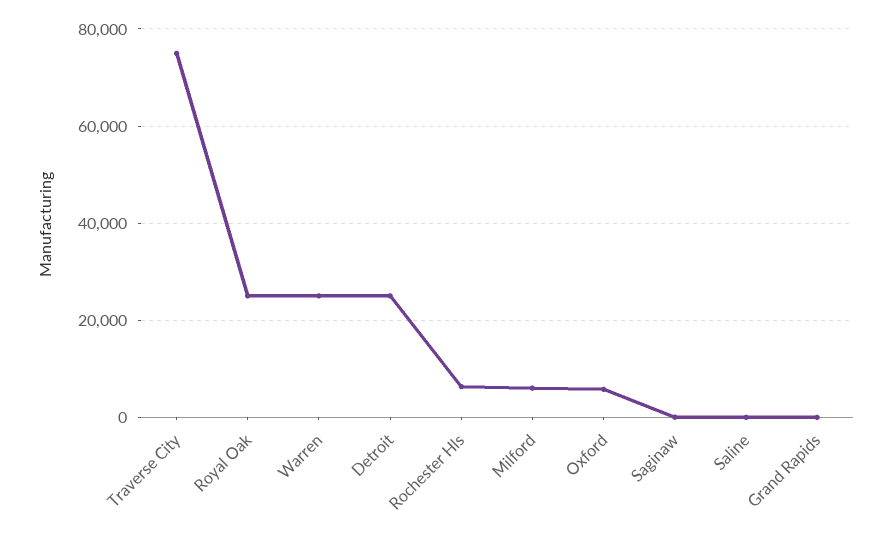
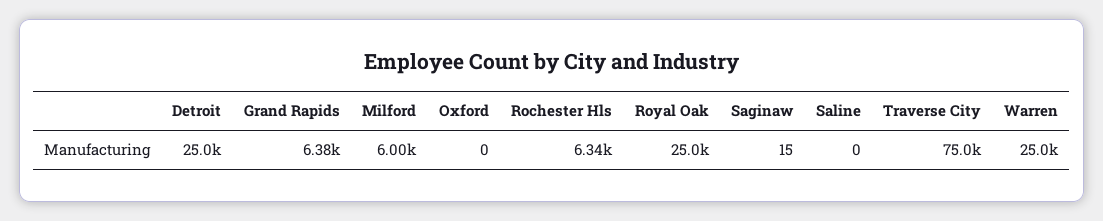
  {
    "Traverse City": 75000,
    "Royal Oak": 25000,
    "Warren": 25000,
    "Detroit": 25000,
    "Rochester Hls": 6340,
    "Milford": 6000,
-   "Oxford": 6000,
+   "Oxford": 0,
    "Saginaw": 15,
    "Saline": 0,
-   "Grand Rapids": 0
+   "Grand Rapids": 6380
  }

